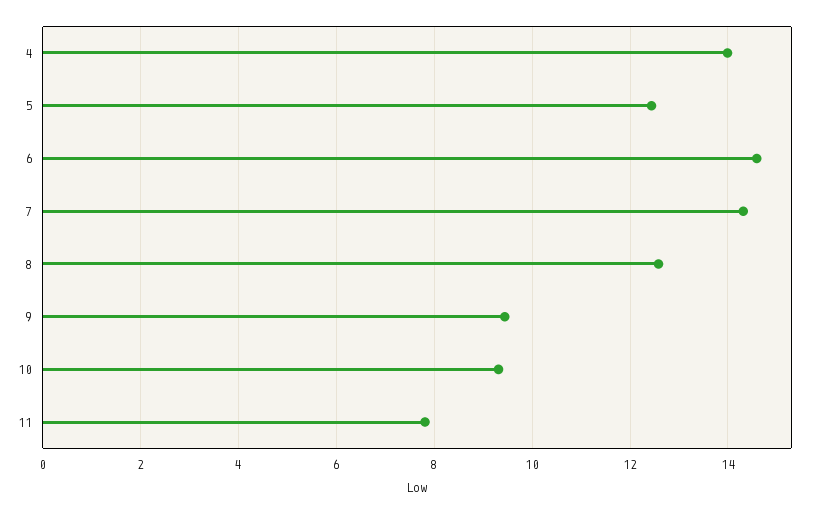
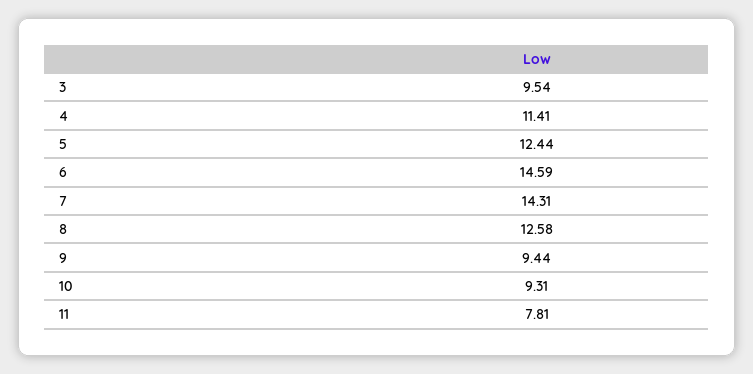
  {
-   "4": 14,
+   "4": 11.41,
    "5": 12.44,
    "6": 14.59,
    "7": 14.31,
    "8": 12.58,
    "9": 9.44,
    "10": 9.31,
-   "11": 7.81
+   "11": 7.81,
+   "3": 9.54
  }

